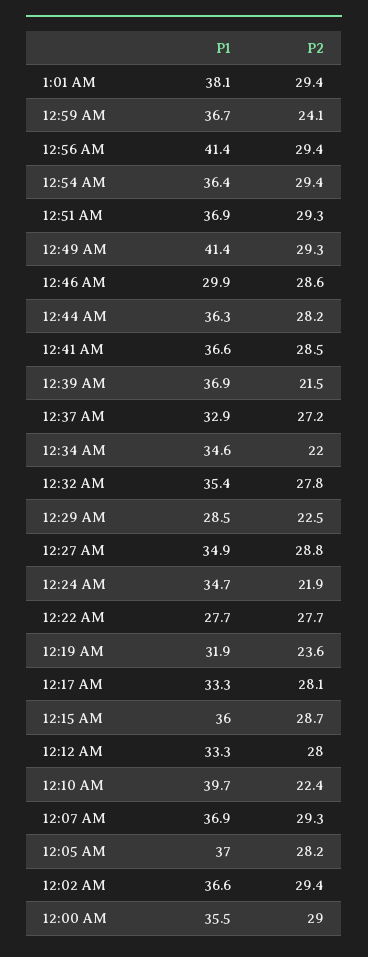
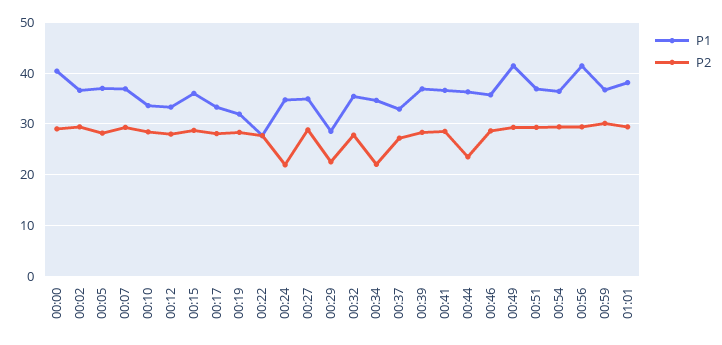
  {
    "P1": {
      "1:01 AM": 38.1,
      "12:59 AM": 36.7,
      "12:56 AM": 41.4,
      "12:54 AM": 36.4,
      "12:51 AM": 36.9,
      "12:49 AM": 41.4,
-     "12:46 AM": 29.9,
+     "12:46 AM": 36,
      "12:44 AM": 36.3,
      "12:41 AM": 36.6,
      "12:39 AM": 36.9,
      "12:37 AM": 32.9,
      "12:34 AM": 34.6,
      "12:32 AM": 35.4,
      "12:29 AM": 28.5,
      "12:27 AM": 34.9,
      "12:24 AM": 34.7,
      "12:22 AM": 27.7,
      "12:19 AM": 31.9,
      "12:17 AM": 33.3,
      "12:15 AM": 36,
      "12:12 AM": 33.3,
-     "12:10 AM": 39.7,
+     "12:10 AM": 34,
      "12:07 AM": 36.9,
      "12:05 AM": 37,
      "12:02 AM": 36.6,
-     "12:00 AM": 35.5
+     "12:00 AM": 40
    },
    "P2": {
      "1:01 AM": 29.4,
-     "12:59 AM": 24.1,
+     "12:59 AM": 30,
      "12:56 AM": 29.4,
      "12:54 AM": 29.4,
      "12:51 AM": 29.3,
      "12:49 AM": 29.3,
      "12:46 AM": 28.6,
-     "12:44 AM": 28.2,
+     "12:44 AM": 24,
      "12:41 AM": 28.5,
-     "12:39 AM": 21.5,
+     "12:39 AM": 28,
      "12:37 AM": 27.2,
      "12:34 AM": 22,
      "12:32 AM": 27.8,
      "12:29 AM": 22.5,
      "12:27 AM": 28.8,
      "12:24 AM": 21.9,
      "12:22 AM": 27.7,
-     "12:19 AM": 23.6,
+     "12:19 AM": 28,
      "12:17 AM": 28.1,
      "12:15 AM": 28.7,
      "12:12 AM": 28,
-     "12:10 AM": 22.4,
+     "12:10 AM": 28,
      "12:07 AM": 29.3,
      "12:05 AM": 28.2,
      "12:02 AM": 29.4,
      "12:00 AM": 29
    }
  }

